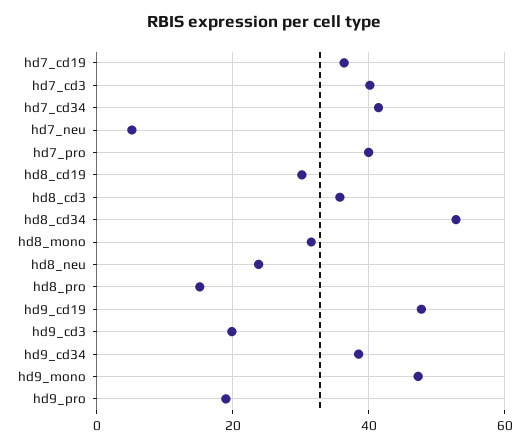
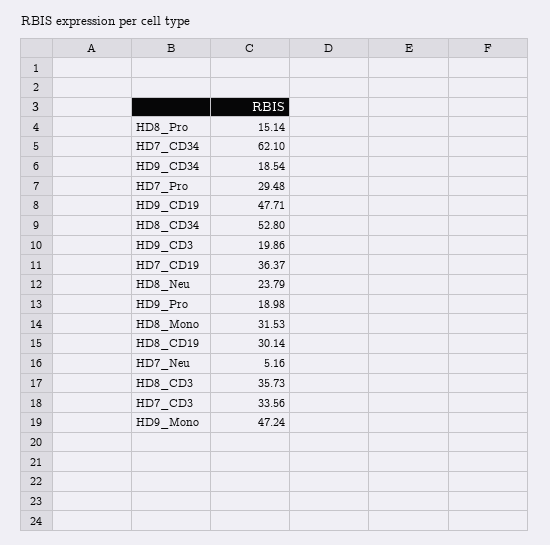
  {
    "hd7_cd19": 36.37,
-   "hd7_cd3": 40,
+   "hd7_cd3": 33.56,
-   "hd7_cd34": 42,
+   "hd7_cd34": 62.1,
    "hd7_neu": 5.16,
-   "hd7_pro": 40,
+   "hd7_pro": 29.48,
    "hd8_cd19": 30.14,
    "hd8_cd3": 35.73,
    "hd8_cd34": 52.8,
    "hd8_mono": 31.53,
    "hd8_neu": 23.79,
    "hd8_pro": 15.14,
    "hd9_cd19": 47.71,
    "hd9_cd3": 19.86,
-   "hd9_cd34": 38,
+   "hd9_cd34": 18.54,
    "hd9_mono": 47.24,
    "hd9_pro": 18.98
  }

